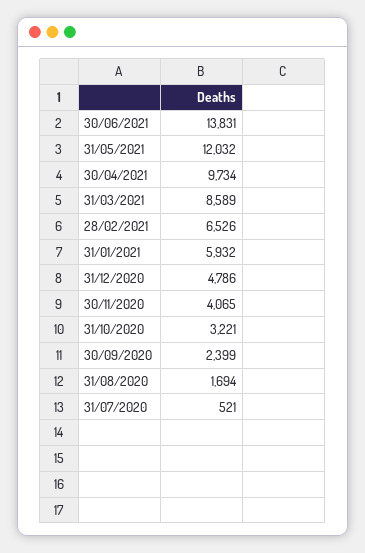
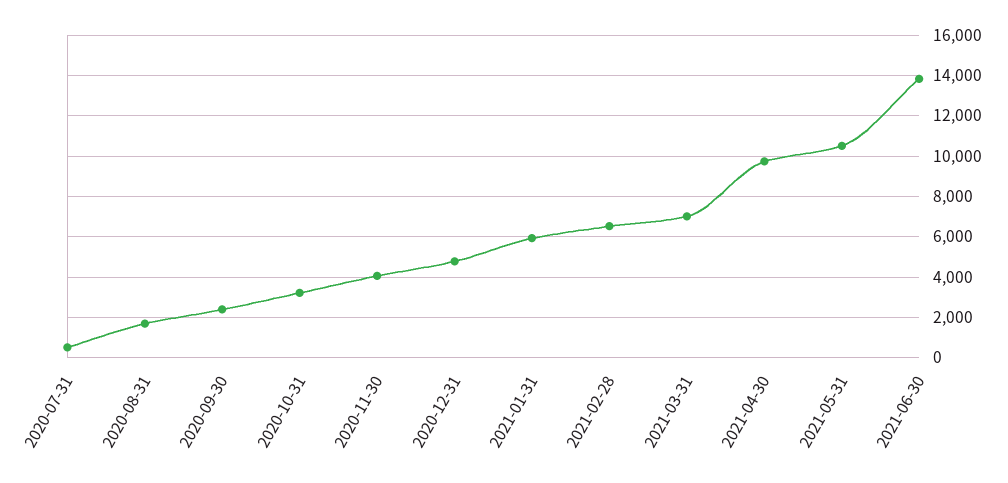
  {
    "30/06/2021": 13831,
-   "31/05/2021": 12032,
+   "31/05/2021": 10500,
    "30/04/2021": 9734,
-   "31/03/2021": 8589,
+   "31/03/2021": 7000,
    "28/02/2021": 6526,
    "31/01/2021": 5932,
    "31/12/2020": 4786,
    "30/11/2020": 4065,
    "31/10/2020": 3221,
    "30/09/2020": 2399,
    "31/08/2020": 1694,
    "31/07/2020": 521
  }

